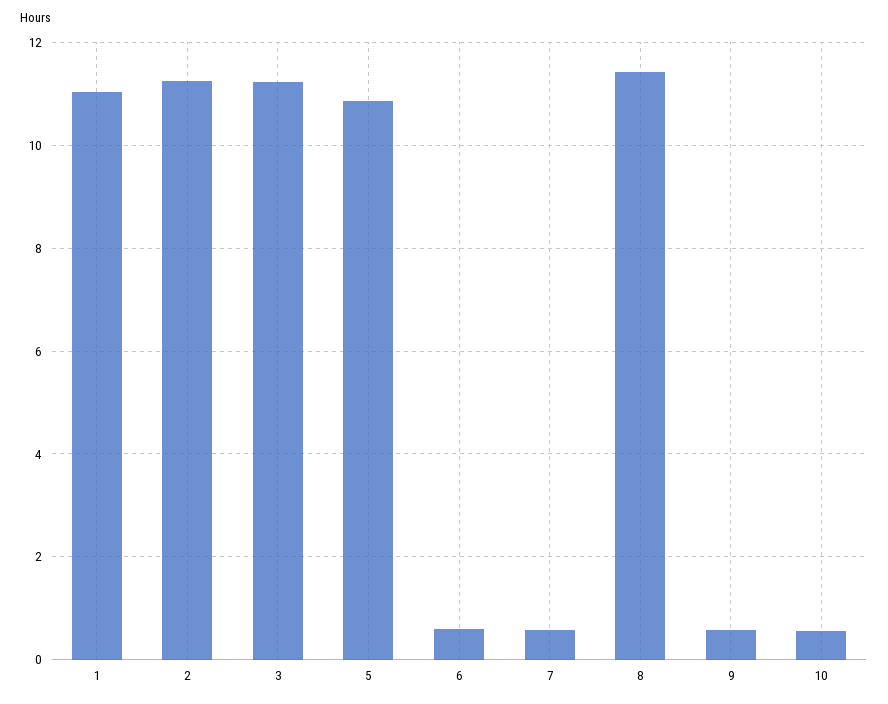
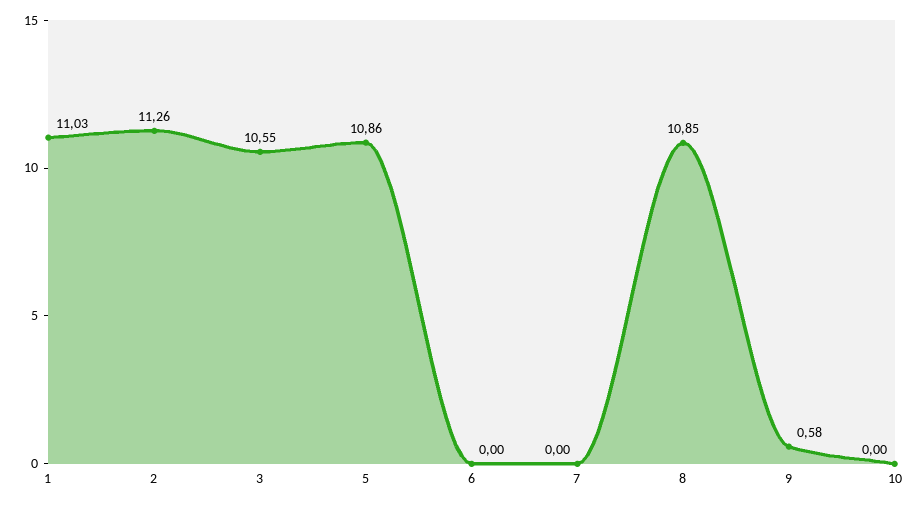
  {
    "1": 11.03,
    "2": 11.26,
-   "3": 11.2,
+   "3": 10.55,
    "5": 10.86,
-   "6": 0.6,
+   "6": 0,
-   "7": 0.6,
+   "7": 0,
-   "8": 11.4,
+   "8": 10.85,
    "9": 0.58,
-   "10": 0.6
+   "10": 0
  }

